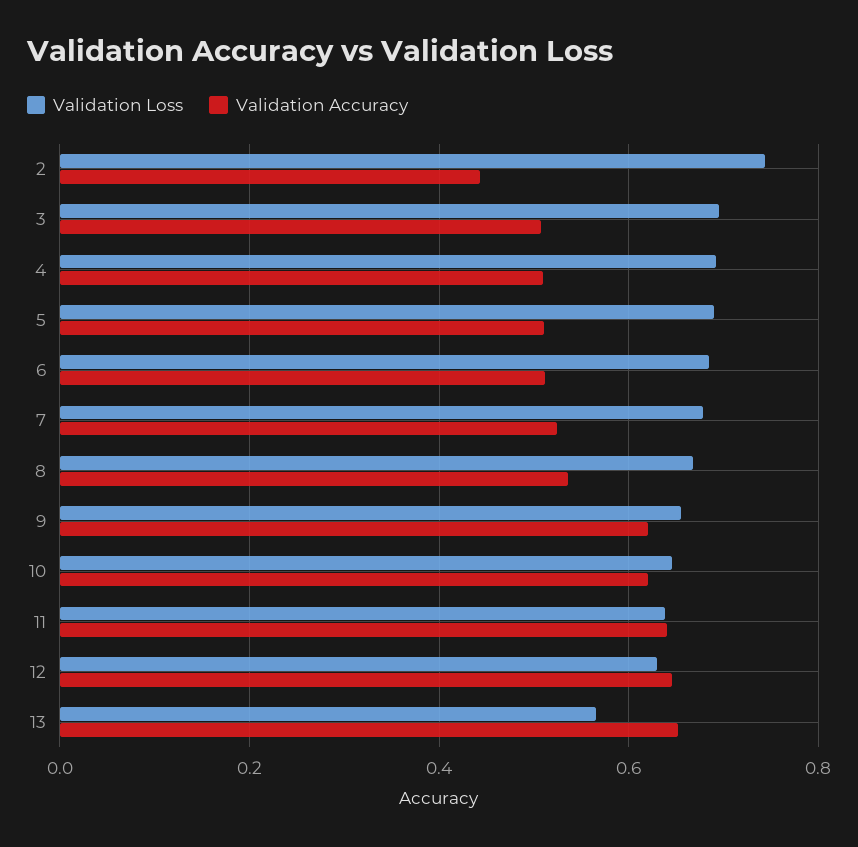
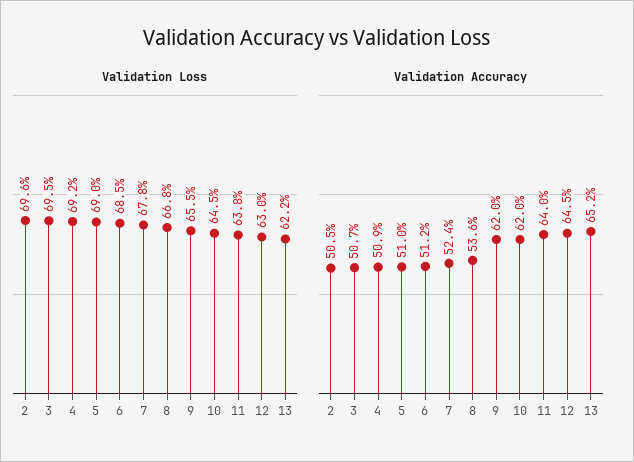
  {
    "Validation Loss": {
-     "2": 0.74,
+     "2": 0.696,
      "3": 0.695,
      "4": 0.692,
      "5": 0.69,
      "6": 0.685,
      "7": 0.678,
      "8": 0.668,
      "9": 0.655,
      "10": 0.645,
      "11": 0.638,
      "12": 0.63,
-     "13": 0.56
+     "13": 0.622
    },
    "Validation Accuracy": {
-     "2": 0.44,
+     "2": 0.505,
      "3": 0.507,
      "4": 0.509,
      "5": 0.51,
      "6": 0.512,
      "7": 0.524,
      "8": 0.536,
      "9": 0.62,
      "10": 0.62,
      "11": 0.64,
      "12": 0.645,
      "13": 0.652
    }
  }

